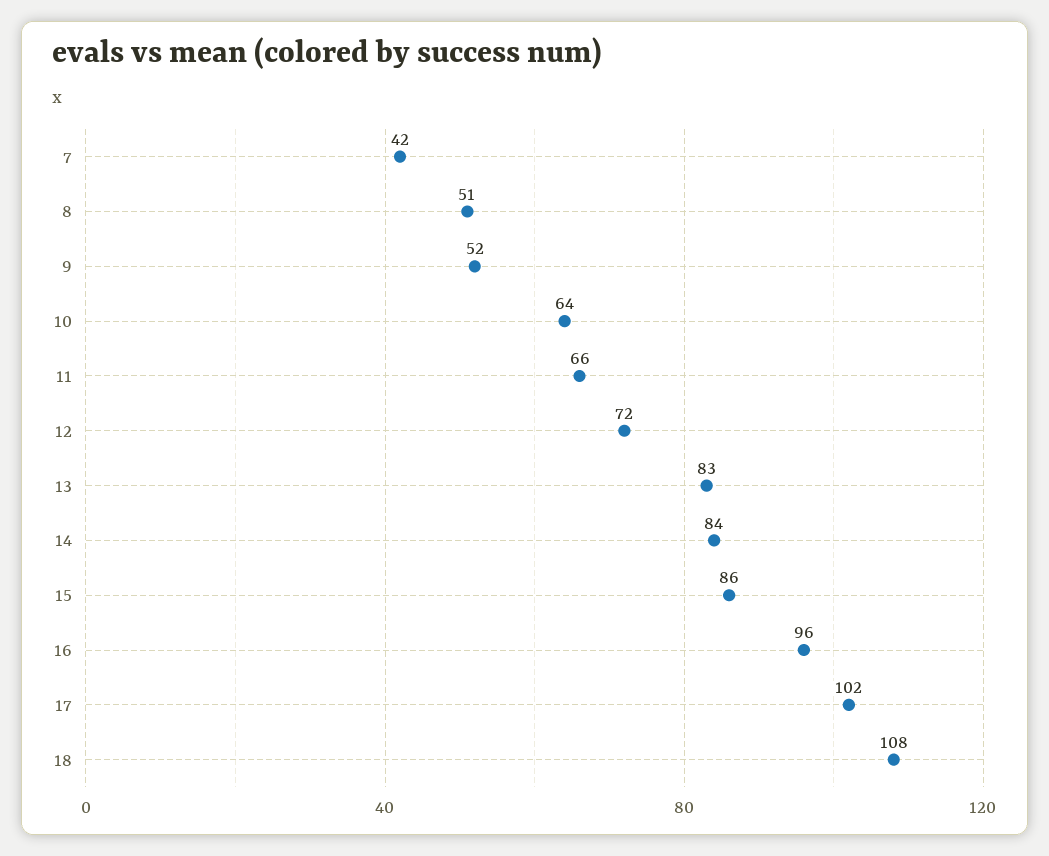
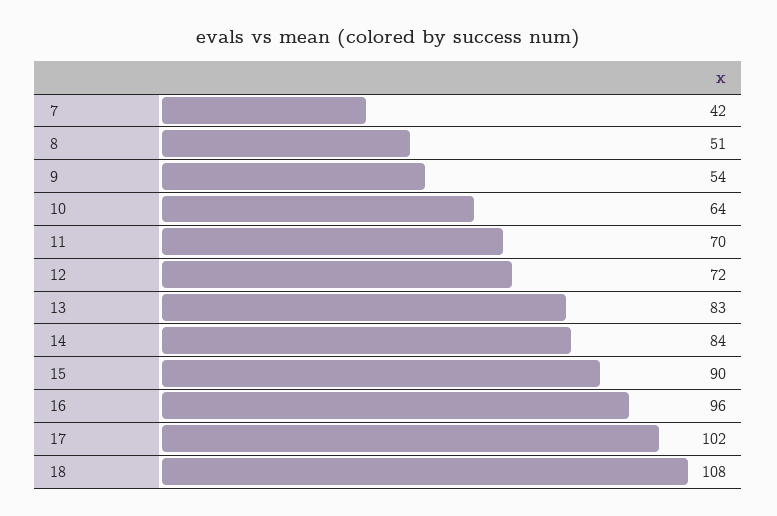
  {
    "7": 42,
    "8": 51,
-   "9": 52,
+   "9": 54,
    "10": 64,
-   "11": 66,
+   "11": 70,
    "12": 72,
    "13": 83,
    "14": 84,
-   "15": 86,
+   "15": 90,
    "16": 96,
    "17": 102,
    "18": 108
  }

